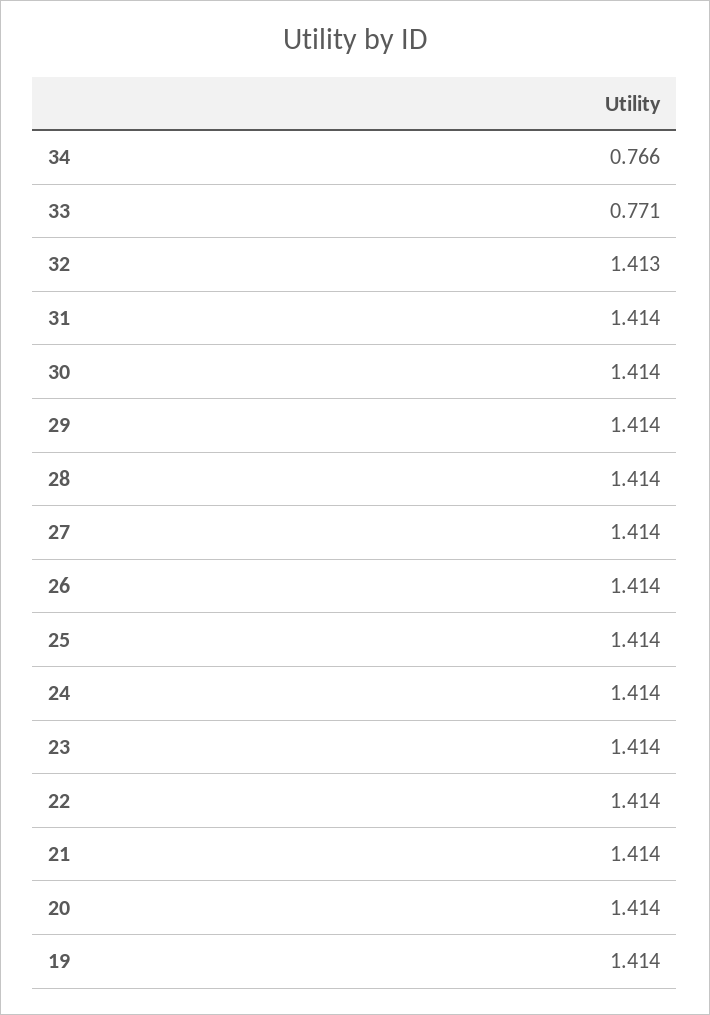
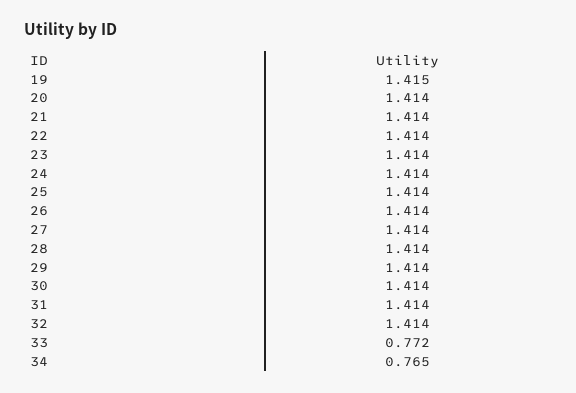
  {
-   "34": 0.766,
+   "34": 0.765,
-   "33": 0.771,
+   "33": 0.772,
-   "32": 1.413,
+   "32": 1.414,
    "31": 1.414,
    "30": 1.414,
    "29": 1.414,
    "28": 1.414,
    "27": 1.414,
    "26": 1.414,
    "25": 1.414,
    "24": 1.414,
    "23": 1.414,
    "22": 1.414,
    "21": 1.414,
    "20": 1.414,
-   "19": 1.414
+   "19": 1.415
  }

